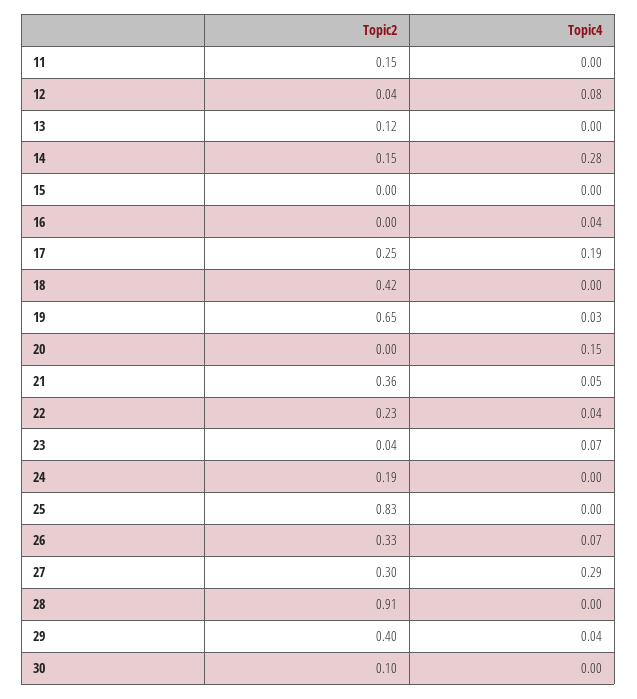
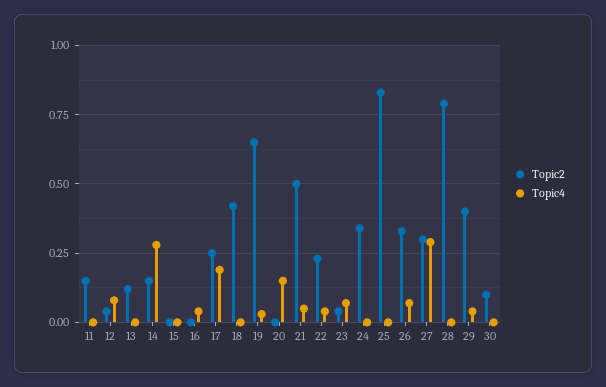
  {
    "Topic2": {
      "11": 0.15,
      "12": 0.04,
      "13": 0.12,
      "14": 0.15,
      "15": 0,
      "16": 0,
      "17": 0.25,
      "18": 0.42,
      "19": 0.65,
      "20": 0,
-     "21": 0.36,
+     "21": 0.5,
      "22": 0.23,
      "23": 0.04,
-     "24": 0.19,
+     "24": 0.35,
      "25": 0.83,
      "26": 0.33,
      "27": 0.3,
-     "28": 0.91,
+     "28": 0.8,
      "29": 0.4,
      "30": 0.1
    },
    "Topic4": {
      "11": 0,
      "12": 0.08,
      "13": 0,
      "14": 0.28,
      "15": 0,
      "16": 0.04,
      "17": 0.19,
      "18": 0,
      "19": 0.03,
      "20": 0.15,
      "21": 0.05,
      "22": 0.04,
      "23": 0.07,
      "24": 0,
      "25": 0,
      "26": 0.07,
      "27": 0.29,
      "28": 0,
      "29": 0.04,
      "30": 0
    }
  }

